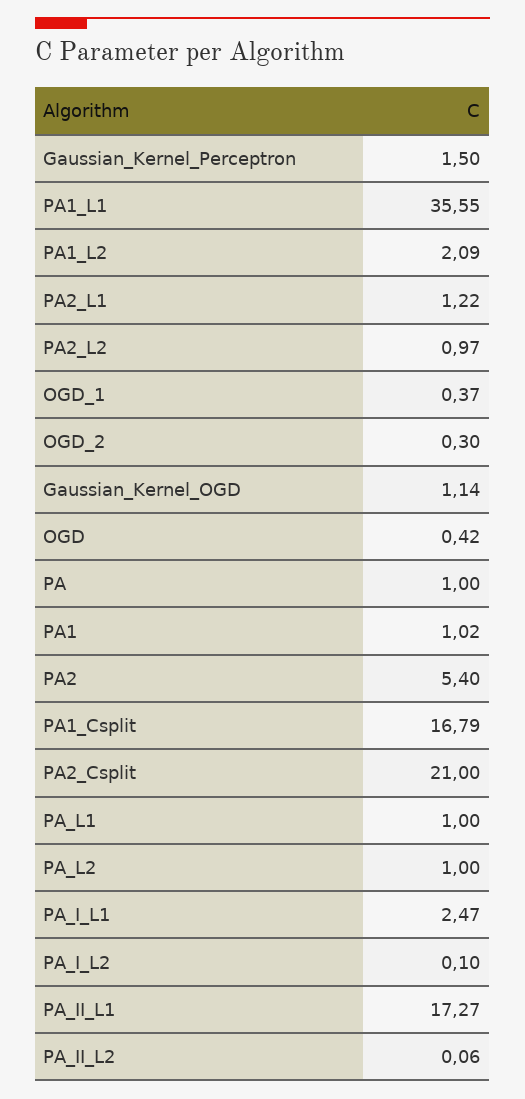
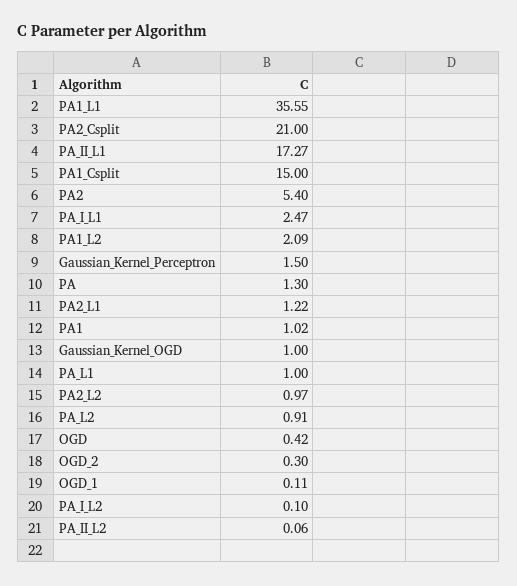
  {
    "Gaussian_Kernel_Perceptron": 1.5,
    "PA1_L1": 35.55,
    "PA1_L2": 2.09,
    "PA2_L1": 1.22,
    "PA2_L2": 0.97,
-   "OGD_1": 0.37,
+   "OGD_1": 0.11,
    "OGD_2": 0.3,
-   "Gaussian_Kernel_OGD": 1.14,
+   "Gaussian_Kernel_OGD": 1,
    "OGD": 0.42,
-   "PA": 1,
+   "PA": 1.3,
    "PA1": 1.02,
    "PA2": 5.4,
-   "PA1_Csplit": 16.79,
+   "PA1_Csplit": 15,
    "PA2_Csplit": 21,
    "PA_L1": 1,
-   "PA_L2": 1,
+   "PA_L2": 0.91,
    "PA_I_L1": 2.47,
    "PA_I_L2": 0.1,
    "PA_II_L1": 17.27,
    "PA_II_L2": 0.06
  }

